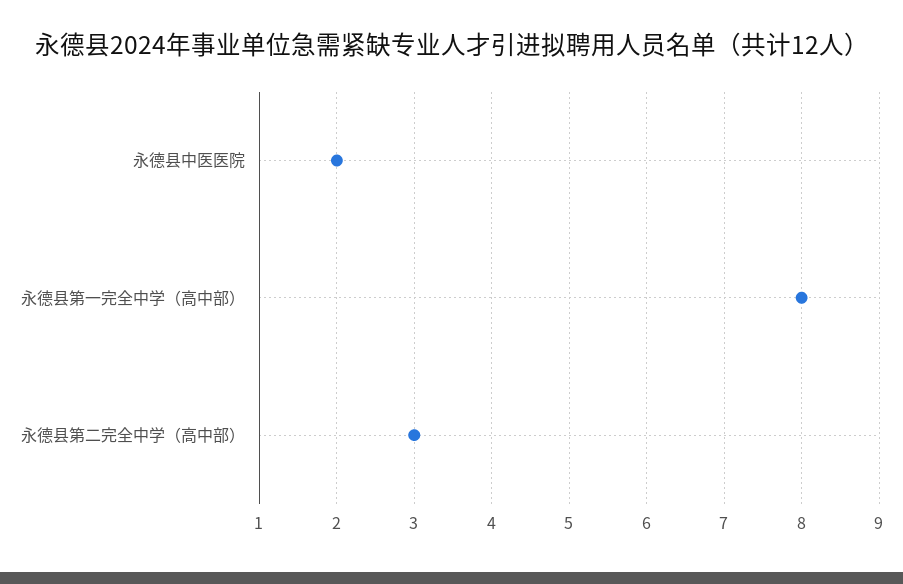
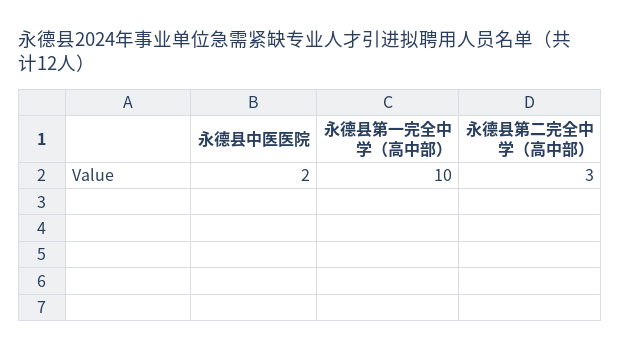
  {
    "永德县中医医院": 2,
-   "永德县第一完全中学（高中部）": 8,
+   "永德县第一完全中学（高中部）": 10,
    "永德县第二完全中学（高中部）": 3
  }

